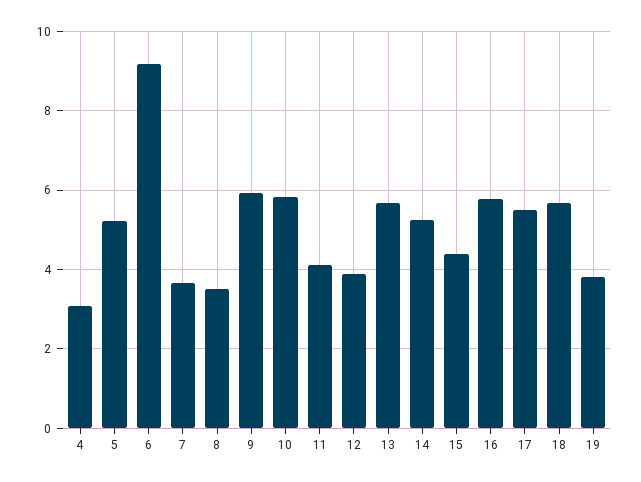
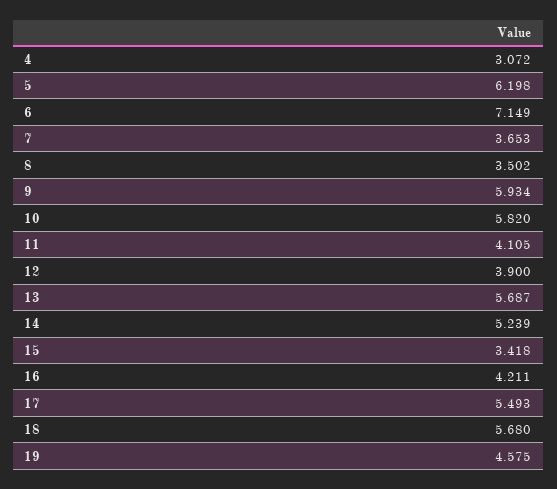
  {
    "4": 3.072,
-   "5": 5.2,
+   "5": 6.198,
-   "6": 9.2,
+   "6": 7.149,
    "7": 3.653,
    "8": 3.502,
    "9": 5.934,
    "10": 5.82,
    "11": 4.105,
    "12": 3.9,
    "13": 5.687,
    "14": 5.239,
-   "15": 4.4,
+   "15": 3.418,
-   "16": 5.8,
+   "16": 4.211,
    "17": 5.493,
    "18": 5.68,
-   "19": 3.8
+   "19": 4.575
  }

